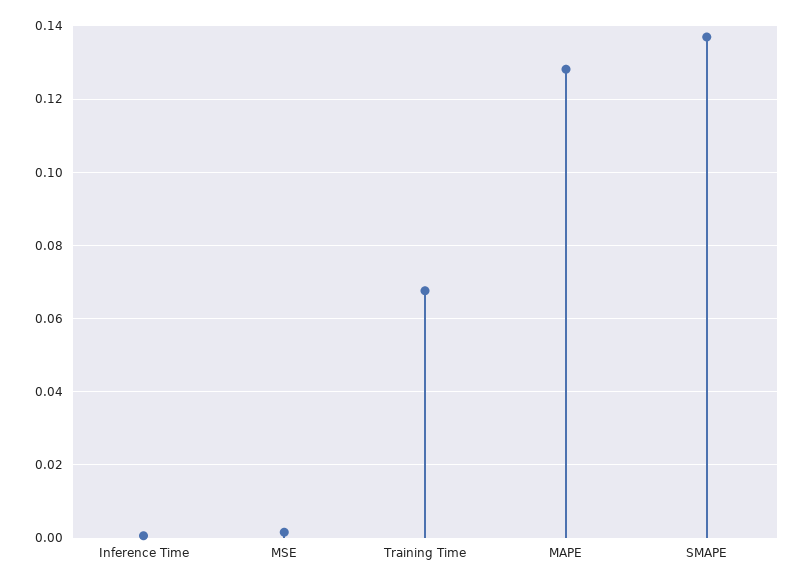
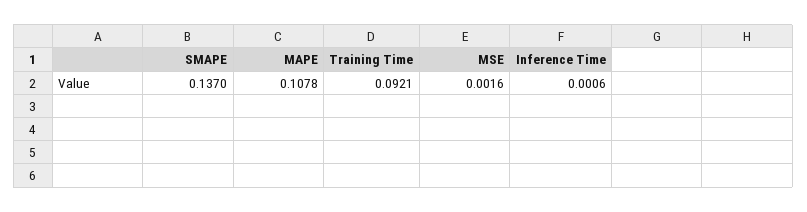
  {
    "Inference Time": 0.0006,
    "MSE": 0.0016,
-   "Training Time": 0.068,
+   "Training Time": 0.0921,
-   "MAPE": 0.128,
+   "MAPE": 0.1078,
    "SMAPE": 0.137
  }

